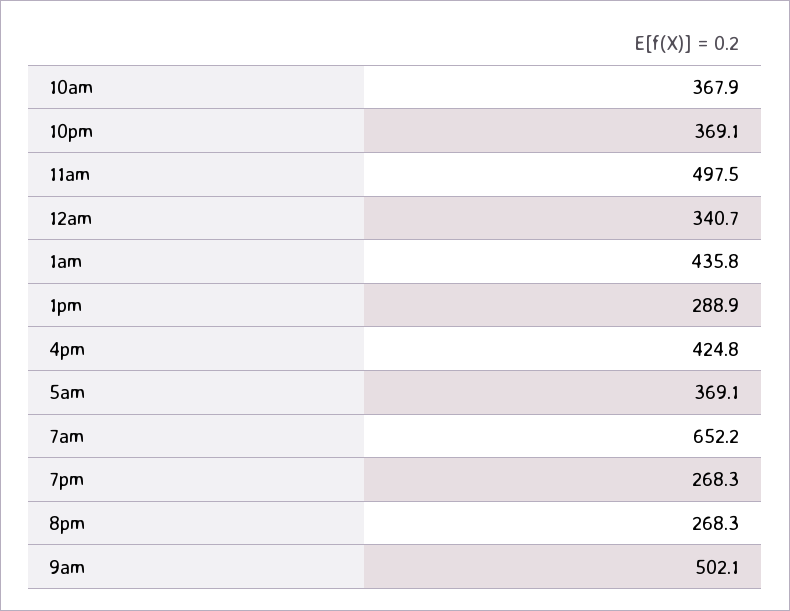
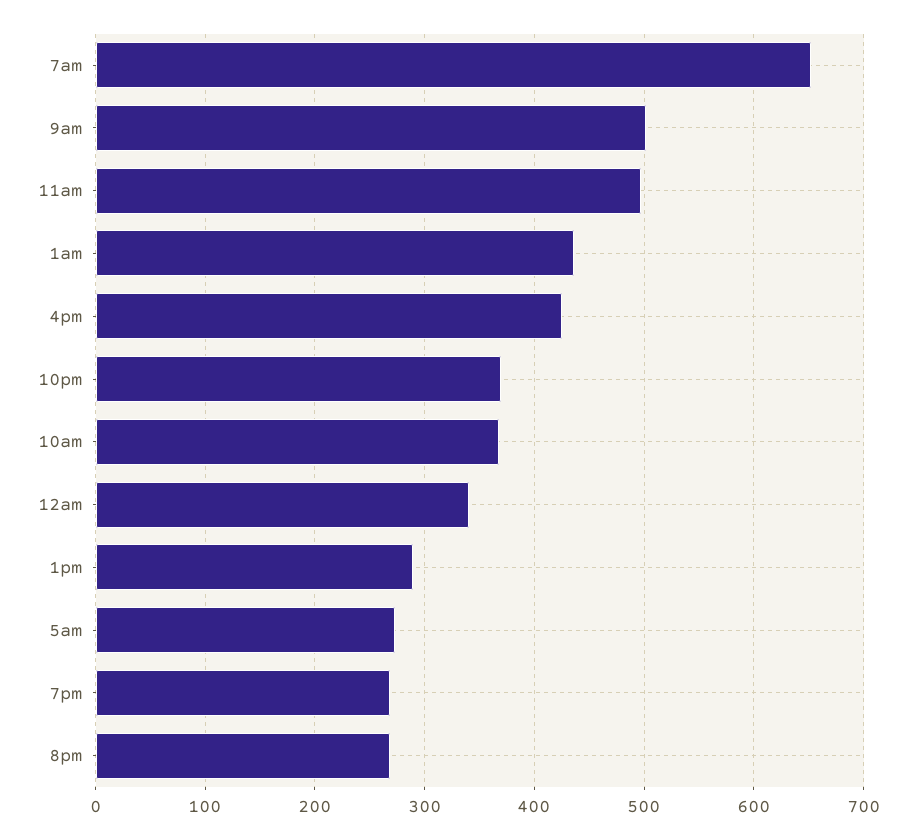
  {
    "10am": 367.9,
    "10pm": 369.1,
    "11am": 497.5,
    "12am": 340.7,
    "1am": 435.8,
    "1pm": 288.9,
    "4pm": 424.8,
-   "5am": 369.1,
+   "5am": 270,
    "7am": 652.2,
    "7pm": 268.3,
    "8pm": 268.3,
    "9am": 502.1
  }

